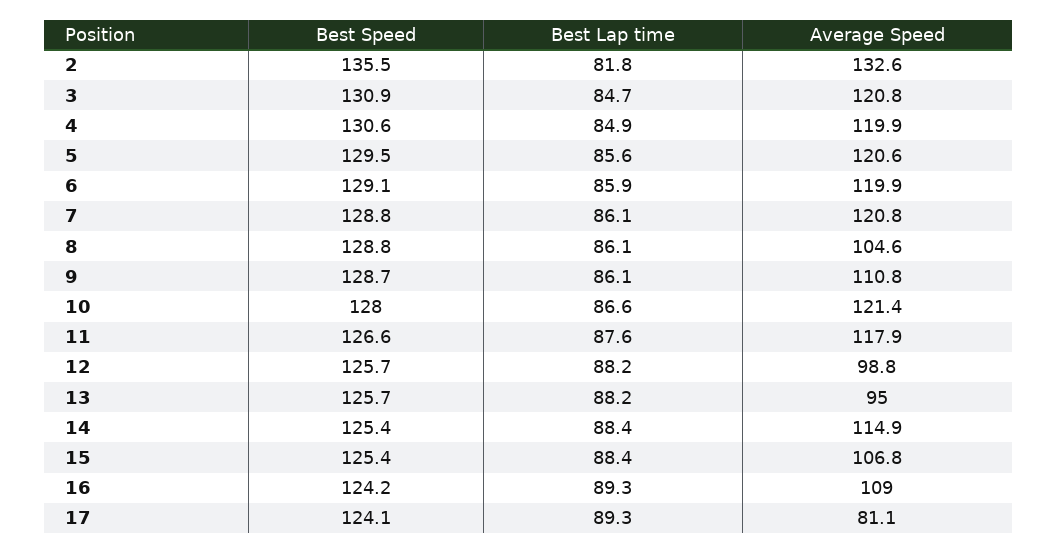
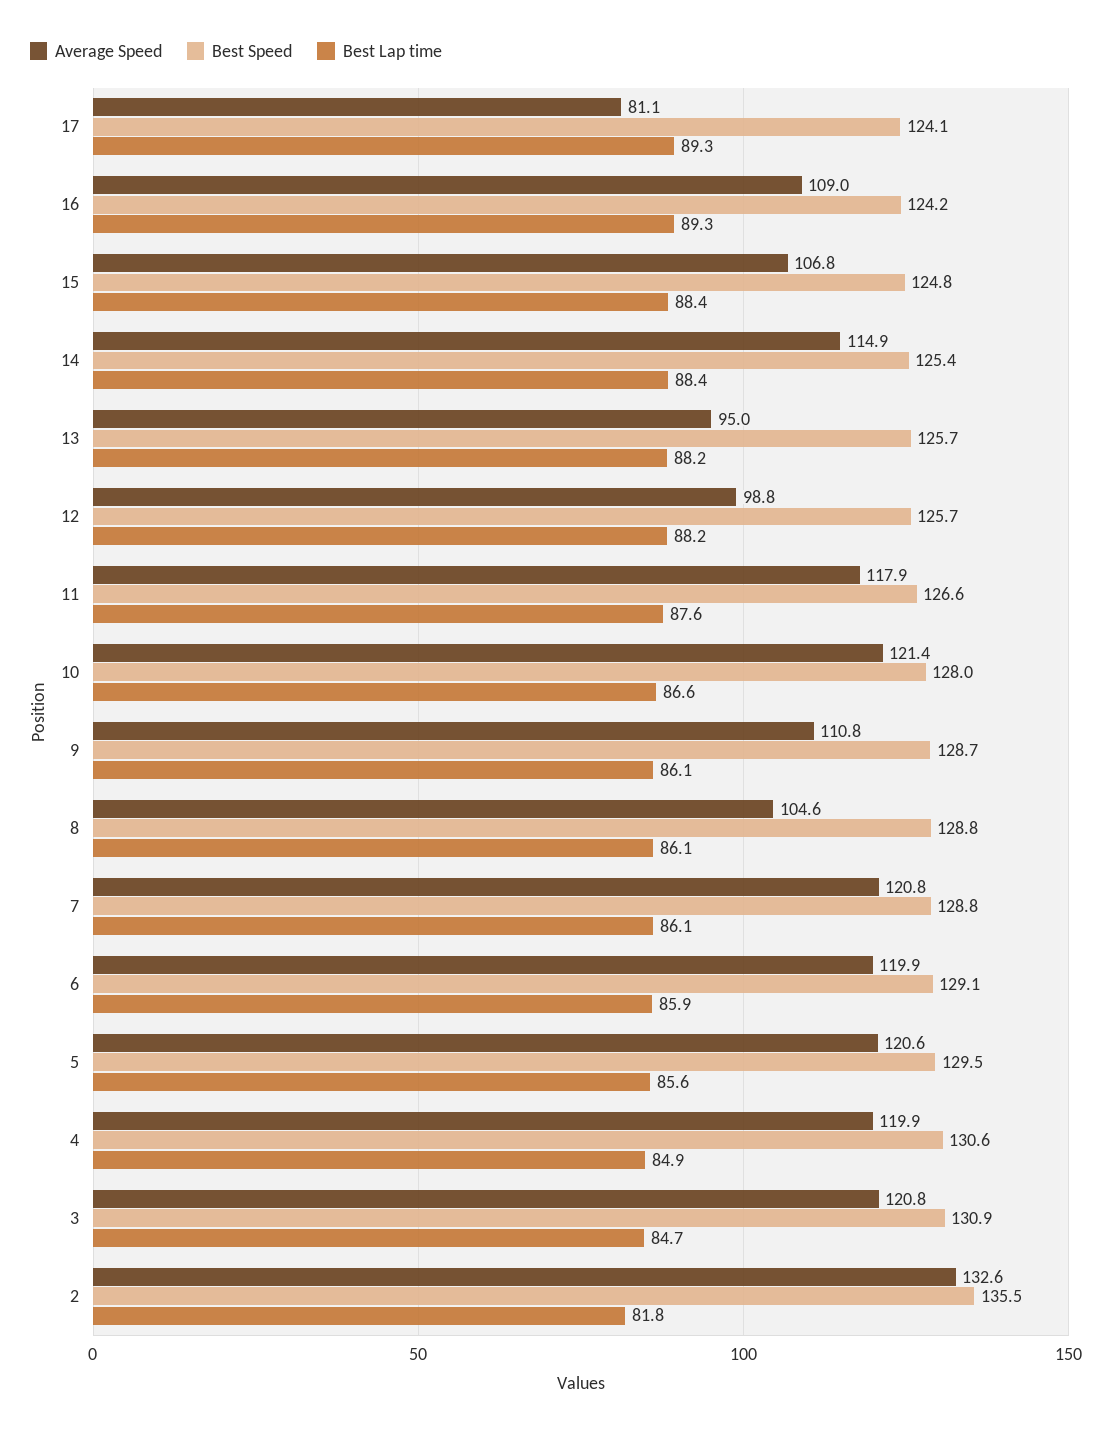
  {
    "Best Speed": {
      "2": 135.5,
      "3": 130.9,
      "4": 130.6,
      "5": 129.5,
      "6": 129.1,
      "7": 128.8,
      "8": 128.8,
      "9": 128.7,
      "10": 128,
      "11": 126.6,
      "12": 125.7,
      "13": 125.7,
      "14": 125.4,
-     "15": 125.4,
+     "15": 124.8,
      "16": 124.2,
      "17": 124.1
    },
    "Best Lap time": {
      "2": 81.8,
      "3": 84.7,
      "4": 84.9,
      "5": 85.6,
      "6": 85.9,
      "7": 86.1,
      "8": 86.1,
      "9": 86.1,
      "10": 86.6,
      "11": 87.6,
      "12": 88.2,
      "13": 88.2,
      "14": 88.4,
      "15": 88.4,
      "16": 89.3,
      "17": 89.3
    },
    "Average Speed": {
      "2": 132.6,
      "3": 120.8,
      "4": 119.9,
      "5": 120.6,
      "6": 119.9,
      "7": 120.8,
      "8": 104.6,
      "9": 110.8,
      "10": 121.4,
      "11": 117.9,
      "12": 98.8,
      "13": 95,
      "14": 114.9,
      "15": 106.8,
      "16": 109,
      "17": 81.1
    }
  }

